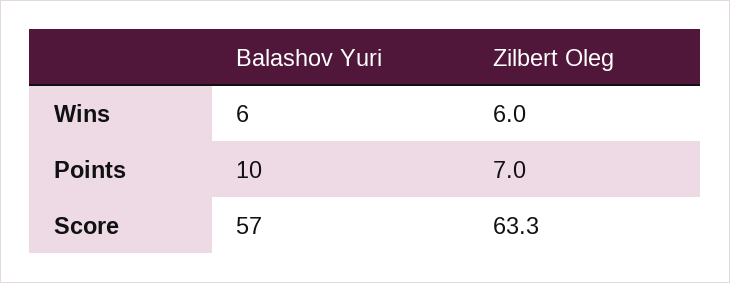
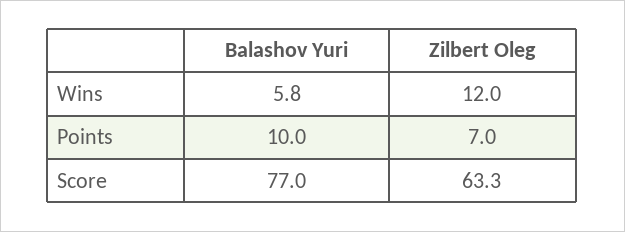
  {
    "Balashov Yuri": {
-     "Wins": 6,
+     "Wins": 5.8,
      "Points": 10,
-     "Score": 57
+     "Score": 77
    },
    "Zilbert Oleg": {
-     "Wins": 6,
+     "Wins": 12,
      "Points": 7,
      "Score": 63.3
    }
  }

